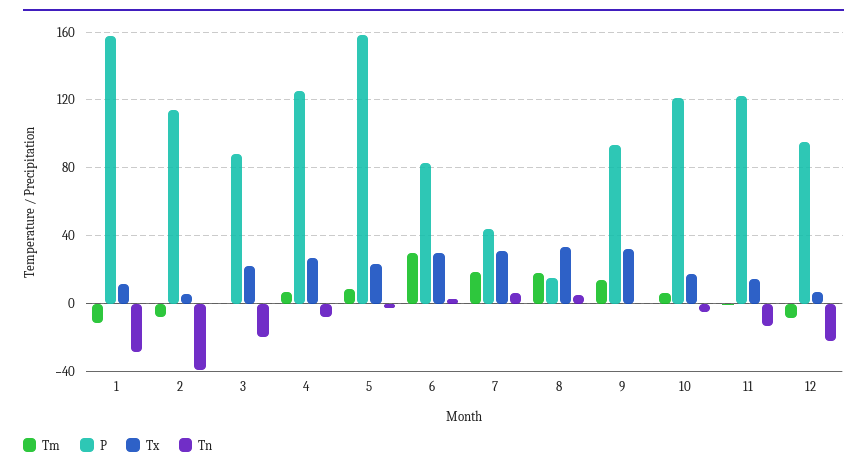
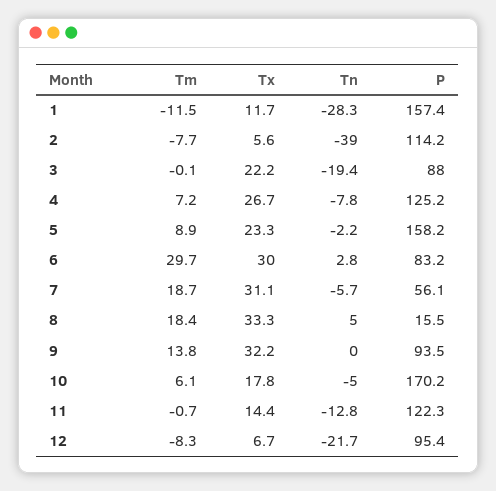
  {
    "Tm": {
      "1": -11.5,
      "2": -7.7,
      "3": -0.1,
      "4": 7.2,
      "5": 8.9,
      "6": 29.7,
      "7": 18.7,
      "8": 18.4,
      "9": 13.8,
      "10": 6.1,
      "11": -0.7,
      "12": -8.3
    },
    "P": {
      "1": 157.4,
      "2": 114.2,
      "3": 88,
      "4": 125.2,
      "5": 158.2,
      "6": 83.2,
-     "7": 45,
+     "7": 56.1,
      "8": 15.5,
      "9": 93.5,
-     "10": 120,
+     "10": 170.2,
      "11": 122.3,
      "12": 95.4
    },
    "Tx": {
      "1": 11.7,
      "2": 5.6,
      "3": 22.2,
      "4": 26.7,
      "5": 23.3,
      "6": 30,
      "7": 31.1,
      "8": 33.3,
      "9": 32.2,
      "10": 17.8,
      "11": 14.4,
      "12": 6.7
    },
    "Tn": {
      "1": -28.3,
      "2": -39,
      "3": -19.4,
      "4": -7.8,
      "5": -2.2,
      "6": 2.8,
-     "7": 5,
+     "7": -5.7,
      "8": 5,
      "9": 0,
      "10": -5,
      "11": -12.8,
      "12": -21.7
    }
  }

